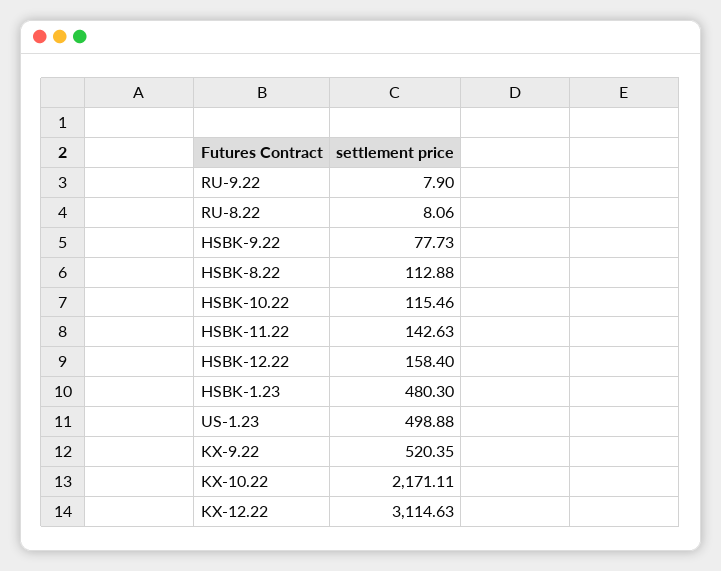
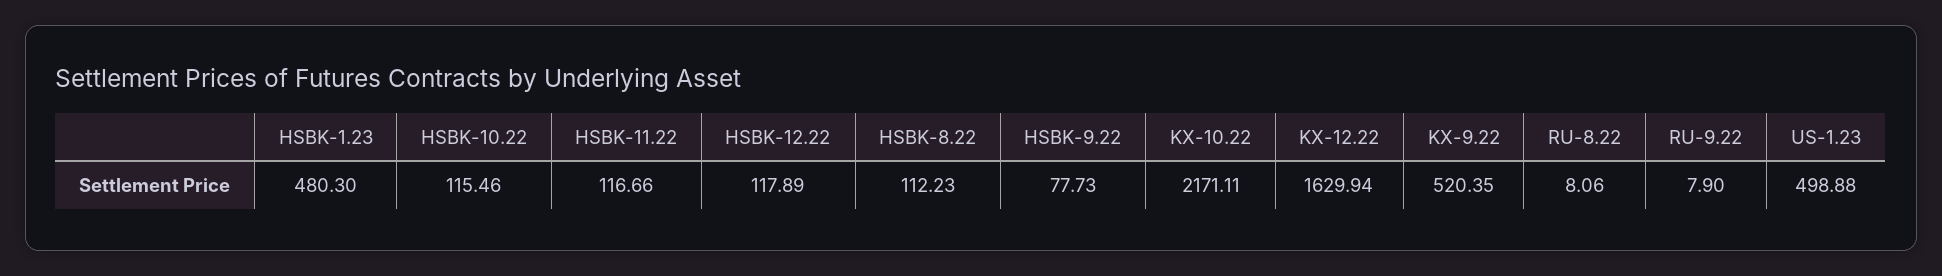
  {
    "RU-9.22": 7.9,
    "RU-8.22": 8.06,
    "HSBK-9.22": 77.73,
-   "HSBK-8.22": 112.88,
+   "HSBK-8.22": 112.23,
    "HSBK-10.22": 115.46,
-   "HSBK-11.22": 142.63,
+   "HSBK-11.22": 116.66,
-   "HSBK-12.22": 158.4,
+   "HSBK-12.22": 117.89,
    "HSBK-1.23": 480.3,
    "US-1.23": 498.88,
    "KX-9.22": 520.35,
    "KX-10.22": 2171.11,
-   "KX-12.22": 3114.63
+   "KX-12.22": 1629.94
  }

